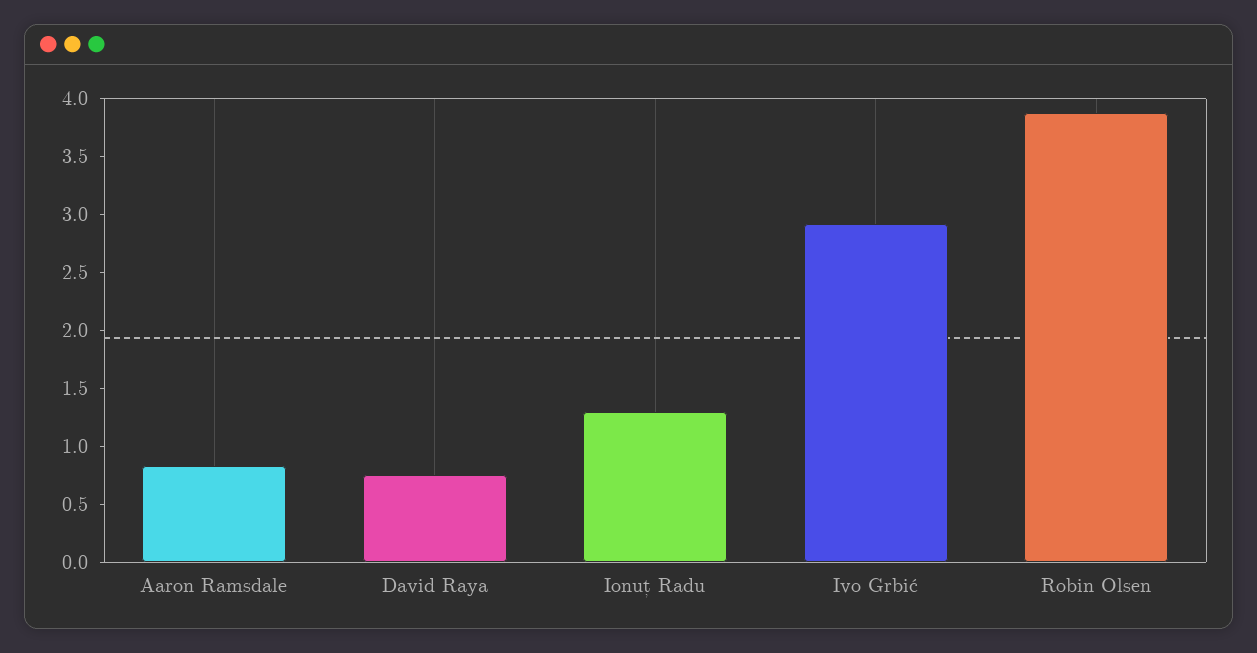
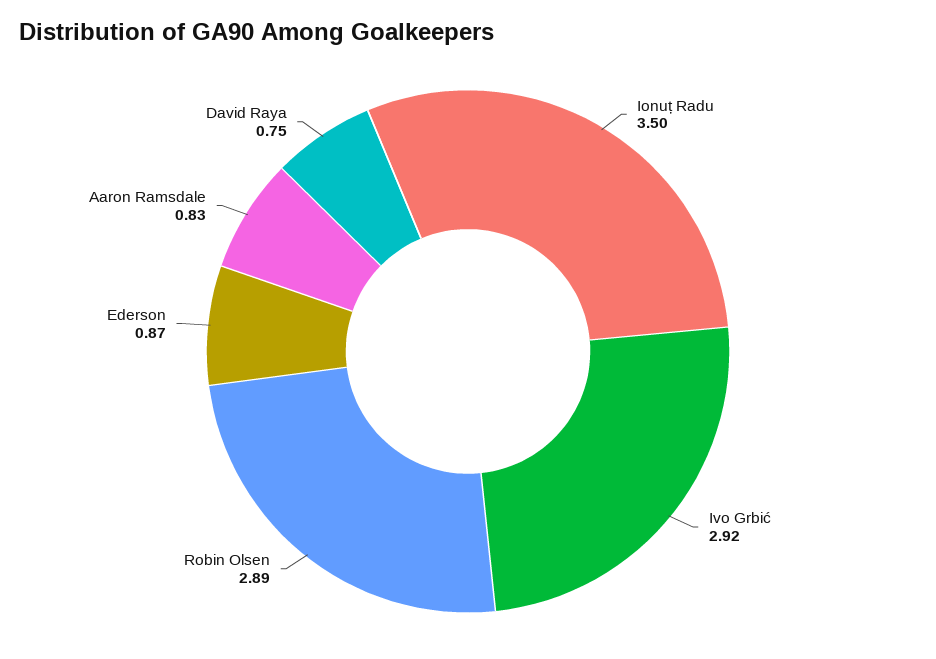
  {
    "Aaron Ramsdale": 0.83,
    "David Raya": 0.75,
-   "Ionuț Radu": 1.3,
+   "Ionuț Radu": 3.5,
    "Ivo Grbić": 2.92,
-   "Robin Olsen": 3.9
+   "Robin Olsen": 2.89,
+   "Ederson": 0.87
  }

